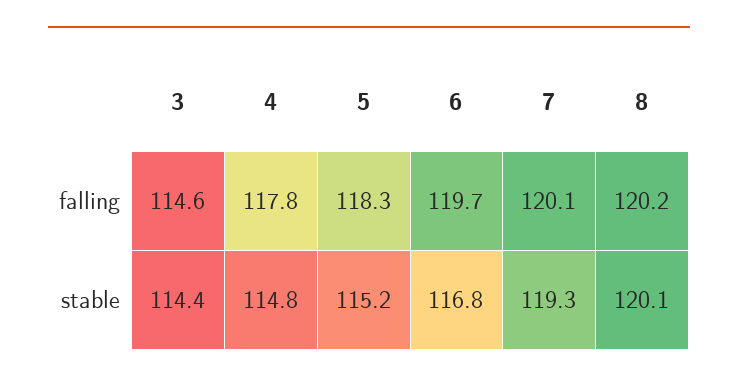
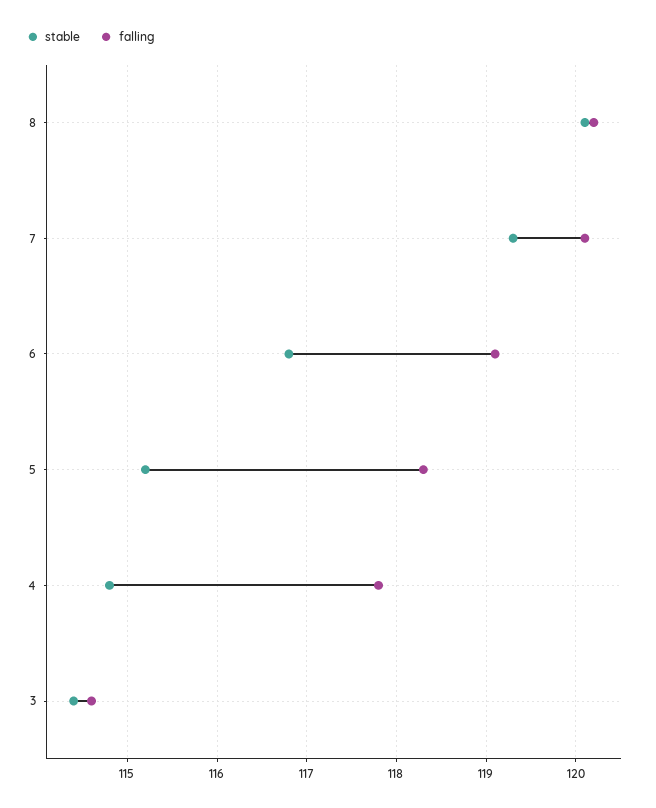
  {
    "falling": {
      "3": 114.6,
      "4": 117.8,
      "5": 118.3,
-     "6": 119.7,
+     "6": 119.1,
      "7": 120.1,
      "8": 120.2
    },
    "stable": {
      "3": 114.4,
      "4": 114.8,
      "5": 115.2,
      "6": 116.8,
      "7": 119.3,
      "8": 120.1
    }
  }

